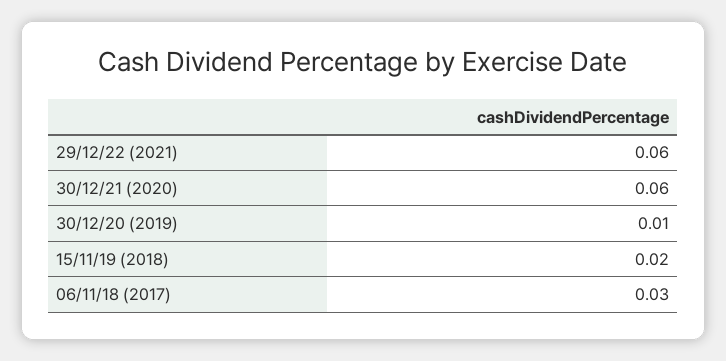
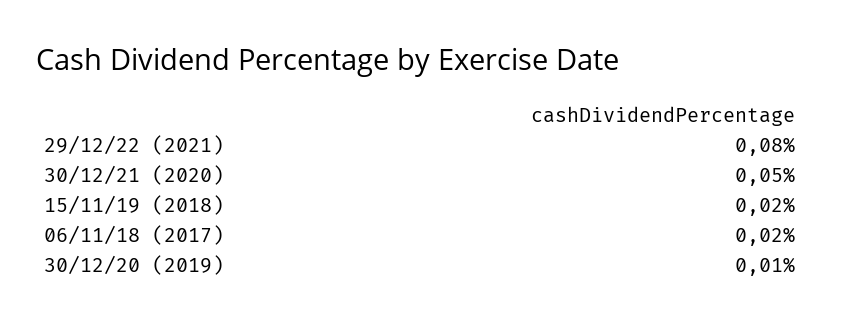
  {
-   "29/12/22 (2021)": 0.06,
+   "29/12/22 (2021)": 0.08,
-   "30/12/21 (2020)": 0.06,
+   "30/12/21 (2020)": 0.05,
    "30/12/20 (2019)": 0.01,
    "15/11/19 (2018)": 0.02,
-   "06/11/18 (2017)": 0.03
+   "06/11/18 (2017)": 0.02
  }

